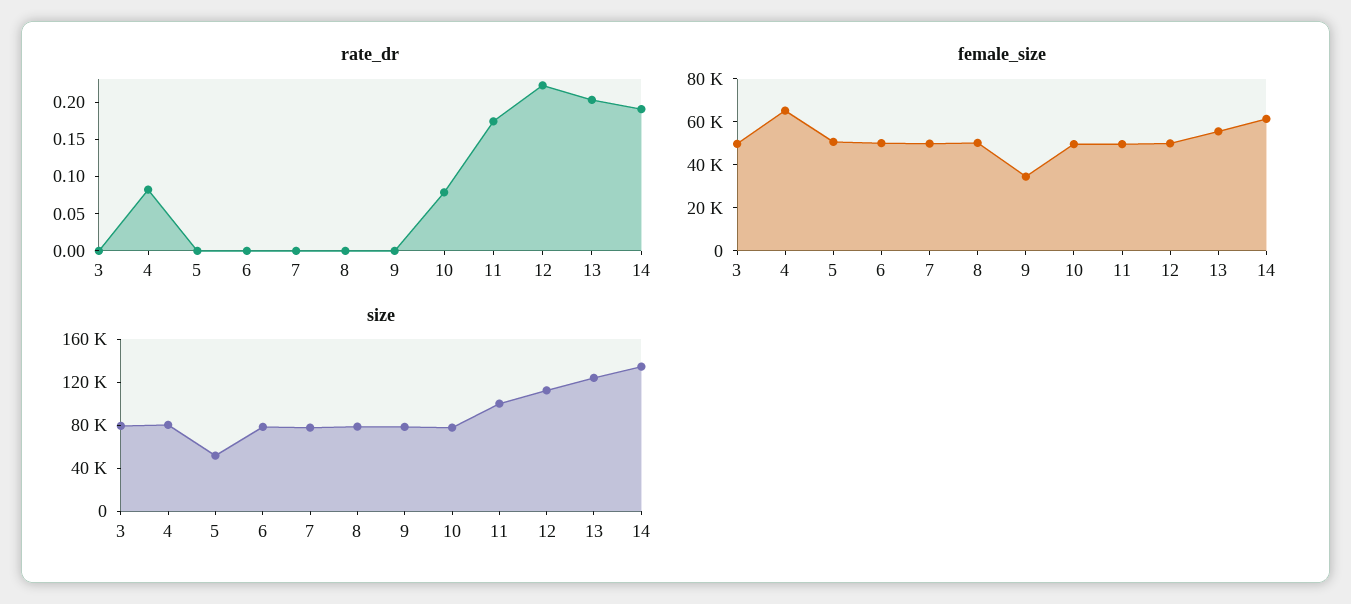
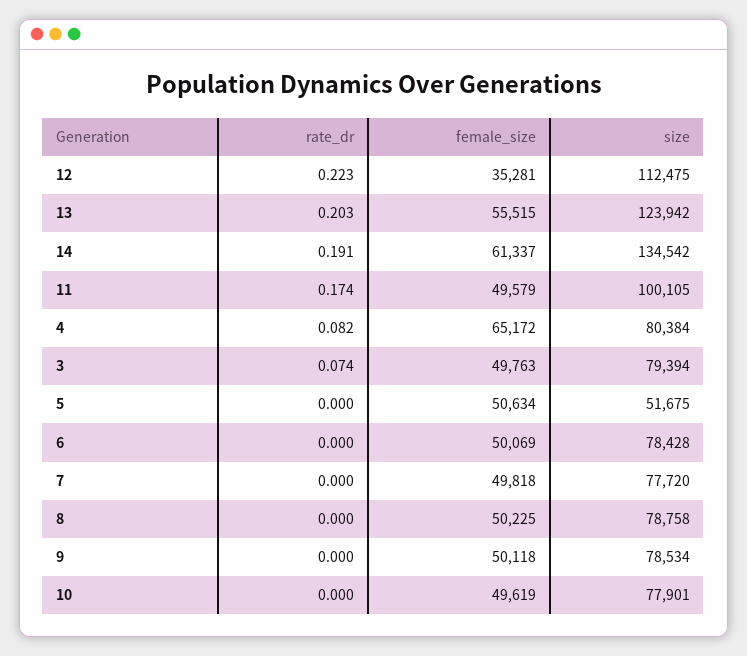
  {
    "rate_dr": {
-     "3": 0,
+     "3": 0.074,
      "4": 0.082,
      "5": 0,
      "6": 0,
      "7": 0,
      "8": 0,
      "9": 0,
-     "10": 0.075,
+     "10": 0,
      "11": 0.174,
      "12": 0.223,
      "13": 0.203,
      "14": 0.191
    },
    "female_size": {
      "3": 49763,
      "4": 65172,
      "5": 50634,
      "6": 50069,
      "7": 49818,
      "8": 50225,
-     "9": 35000,
+     "9": 50118,
      "10": 49619,
      "11": 49579,
-     "12": 50000,
+     "12": 35281,
      "13": 55515,
      "14": 61337
    },
    "size": {
      "3": 79394,
      "4": 80384,
      "5": 51675,
      "6": 78428,
      "7": 77720,
      "8": 78758,
      "9": 78534,
      "10": 77901,
      "11": 100105,
      "12": 112475,
      "13": 123942,
      "14": 134542
    }
  }

